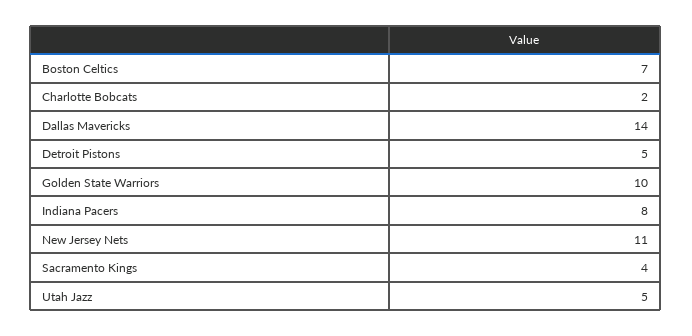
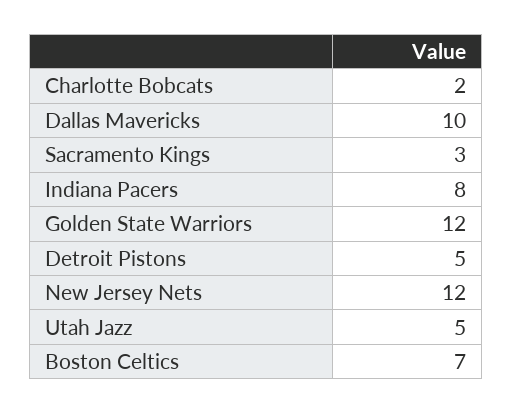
  {
    "Boston Celtics": 7,
    "Charlotte Bobcats": 2,
-   "Dallas Mavericks": 14,
+   "Dallas Mavericks": 10,
    "Detroit Pistons": 5,
-   "Golden State Warriors": 10,
+   "Golden State Warriors": 12,
    "Indiana Pacers": 8,
-   "New Jersey Nets": 11,
+   "New Jersey Nets": 12,
-   "Sacramento Kings": 4,
+   "Sacramento Kings": 3,
    "Utah Jazz": 5
  }

